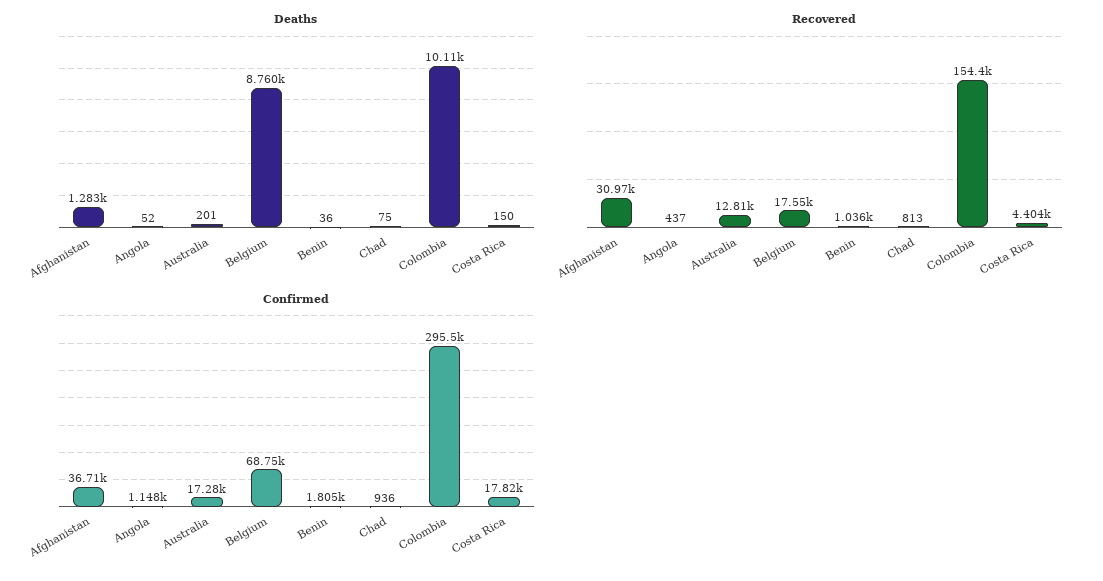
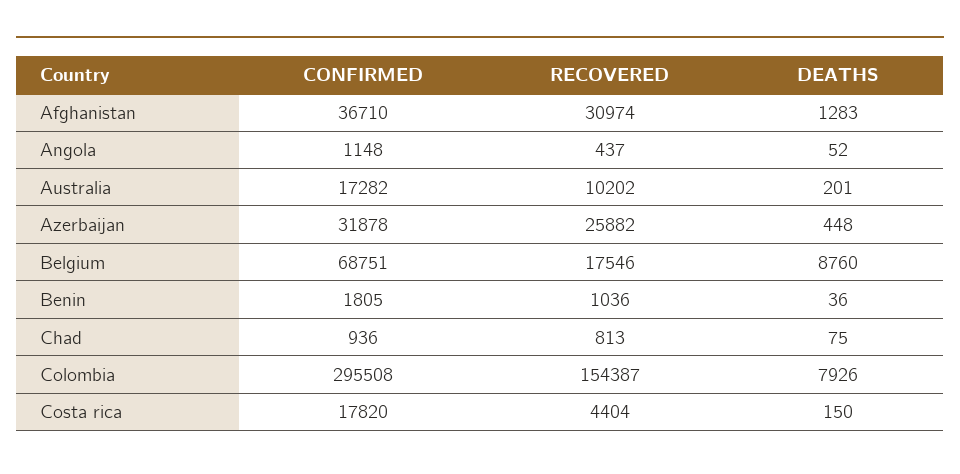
  {
    "Deaths": {
      "Afghanistan": 1283,
      "Angola": 52,
      "Australia": 201,
      "Belgium": 8760,
      "Benin": 36,
      "Chad": 75,
-     "Colombia": 10110,
+     "Colombia": 7926,
-     "Costa Rica": 150
+     "Costa Rica": 150,
+     "Azerbaijan": 448
    },
    "Recovered": {
      "Afghanistan": 30974,
      "Angola": 437,
-     "Australia": 12810,
+     "Australia": 10202,
      "Belgium": 17546,
      "Benin": 1036,
      "Chad": 813,
      "Colombia": 154387,
-     "Costa Rica": 4404
+     "Costa Rica": 4404,
+     "Azerbaijan": 25882
    },
    "Confirmed": {
      "Afghanistan": 36710,
      "Angola": 1148,
      "Australia": 17282,
      "Belgium": 68751,
      "Benin": 1805,
      "Chad": 936,
      "Colombia": 295508,
-     "Costa Rica": 17820
+     "Costa Rica": 17820,
+     "Azerbaijan": 31878
    }
  }

